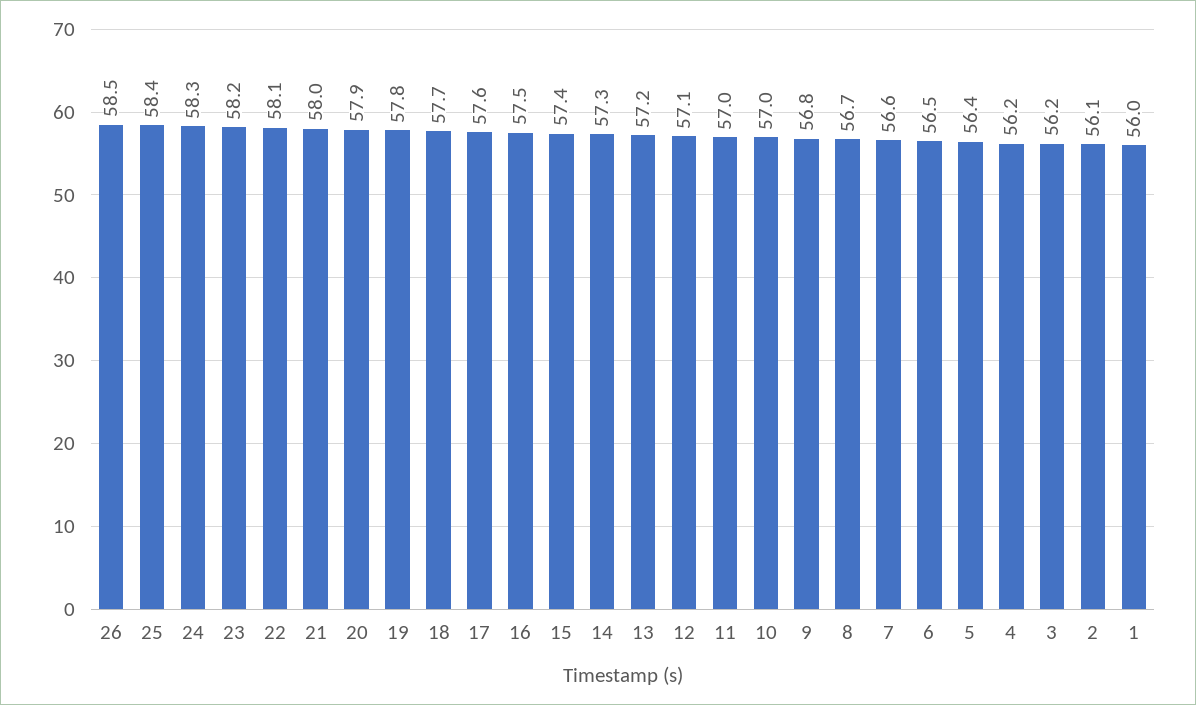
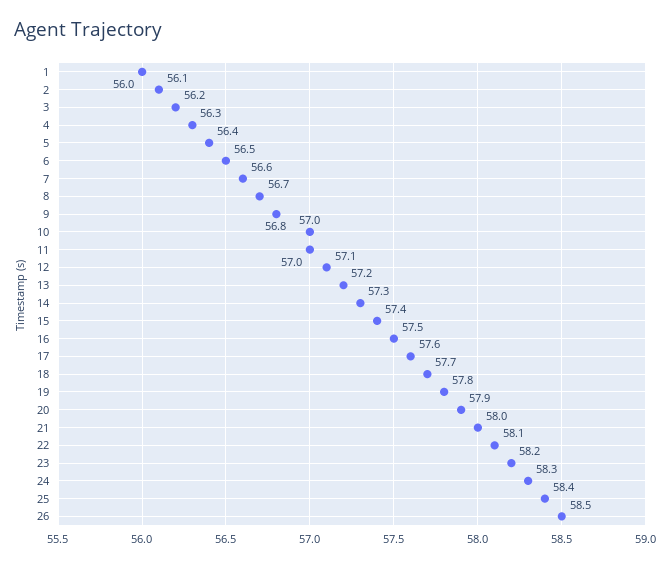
  {
    "26": 58.5,
    "25": 58.4,
    "24": 58.3,
    "23": 58.2,
    "22": 58.1,
    "21": 58,
    "20": 57.9,
    "19": 57.8,
    "18": 57.7,
    "17": 57.6,
    "16": 57.5,
    "15": 57.4,
    "14": 57.3,
    "13": 57.2,
    "12": 57.1,
    "11": 57,
    "10": 57,
    "9": 56.8,
    "8": 56.7,
    "7": 56.6,
    "6": 56.5,
    "5": 56.4,
-   "4": 56.2,
+   "4": 56.3,
    "3": 56.2,
    "2": 56.1,
    "1": 56
  }

